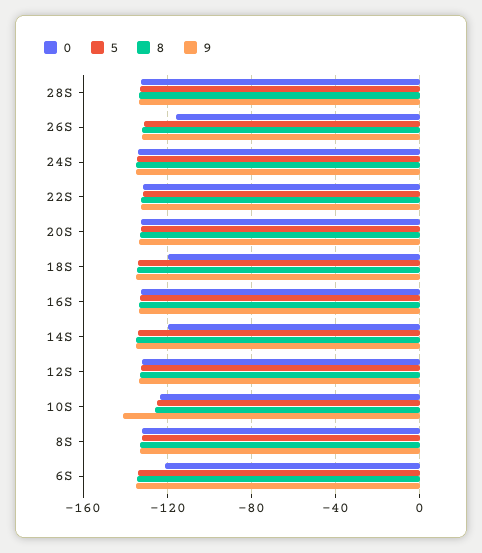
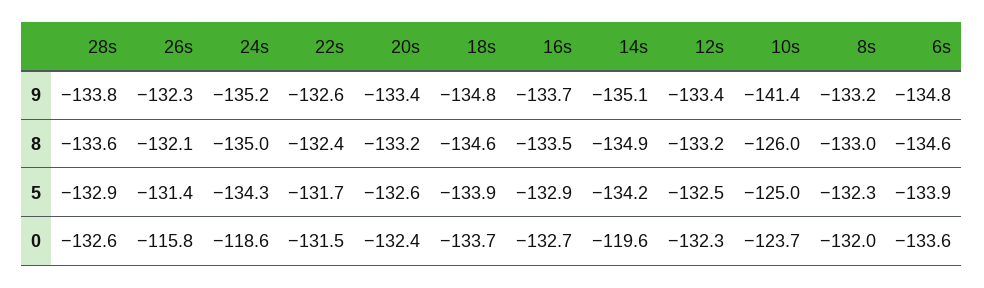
  {
    "0": {
      "28S": -132.6,
      "26S": -115.8,
-     "24S": -135,
+     "24S": -118.6,
      "22S": -131.5,
      "20S": -132.4,
-     "18S": -120,
+     "18S": -133.7,
      "16S": -132.7,
      "14S": -119.6,
      "12S": -132.3,
      "10S": -123.7,
      "8S": -132,
-     "6S": -120
+     "6S": -133.6
    },
    "5": {
      "28S": -132.9,
      "26S": -131.4,
      "24S": -134.3,
      "22S": -131.7,
      "20S": -132.6,
      "18S": -133.9,
      "16S": -132.9,
      "14S": -134.2,
      "12S": -132.5,
      "10S": -125,
      "8S": -132.3,
      "6S": -133.9
    },
    "8": {
      "28S": -133.6,
      "26S": -132.1,
      "24S": -135,
      "22S": -132.4,
      "20S": -133.2,
      "18S": -134.6,
      "16S": -133.5,
      "14S": -134.9,
      "12S": -133.2,
      "10S": -126,
      "8S": -133,
      "6S": -134.6
    },
    "9": {
      "28S": -133.8,
      "26S": -132.3,
      "24S": -135.2,
      "22S": -132.6,
      "20S": -133.4,
      "18S": -134.8,
      "16S": -133.7,
      "14S": -135.1,
      "12S": -133.4,
      "10S": -141.4,
      "8S": -133.2,
      "6S": -134.8
    }
  }

